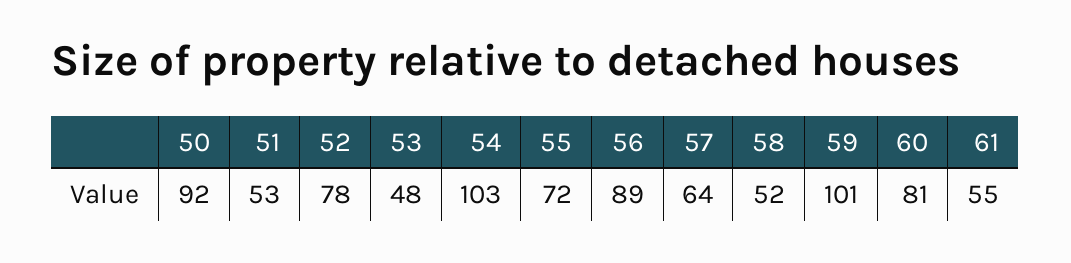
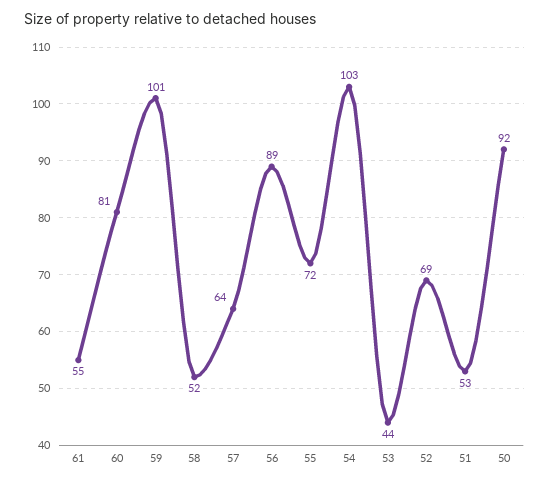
  {
    "50": 92,
    "51": 53,
-   "52": 78,
+   "52": 69,
-   "53": 48,
+   "53": 44,
    "54": 103,
    "55": 72,
    "56": 89,
    "57": 64,
    "58": 52,
    "59": 101,
    "60": 81,
    "61": 55
  }

